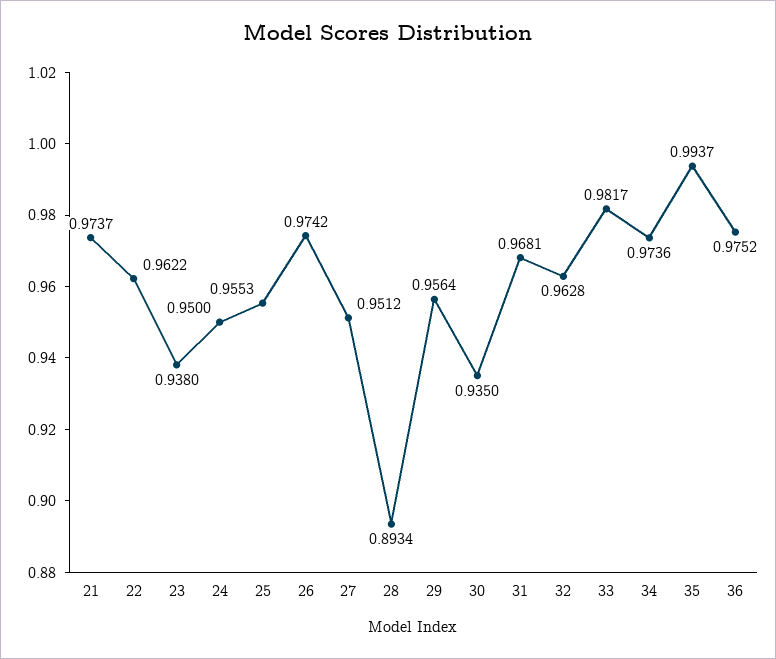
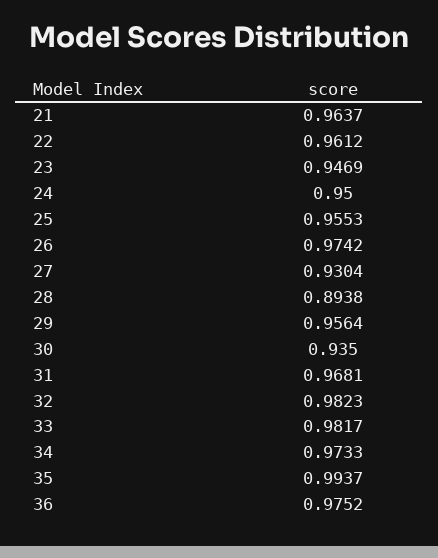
  {
-   "21": 0.9737,
+   "21": 0.9637,
-   "22": 0.9622,
+   "22": 0.9612,
-   "23": 0.938,
+   "23": 0.9469,
    "24": 0.95,
    "25": 0.9553,
    "26": 0.9742,
-   "27": 0.9512,
+   "27": 0.9304,
-   "28": 0.8934,
+   "28": 0.8938,
    "29": 0.9564,
    "30": 0.935,
    "31": 0.9681,
-   "32": 0.9628,
+   "32": 0.9823,
    "33": 0.9817,
-   "34": 0.9736,
+   "34": 0.9733,
    "35": 0.9937,
    "36": 0.9752
  }

